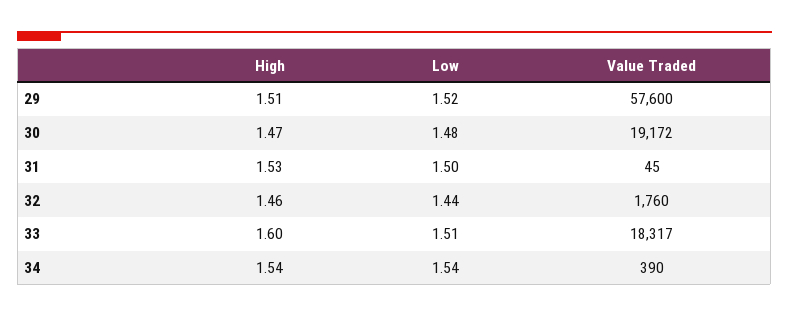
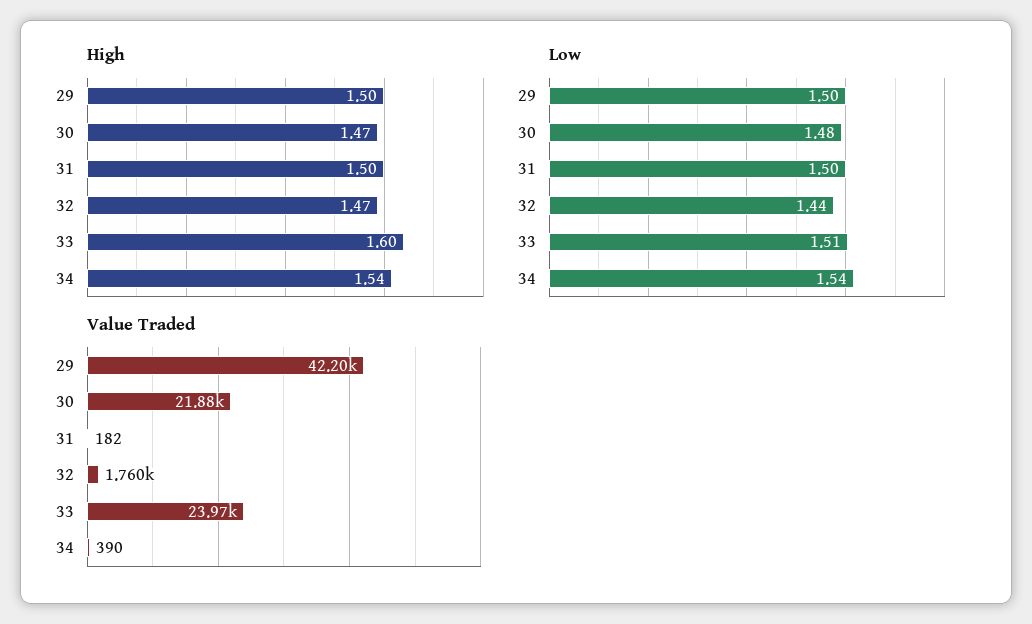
  {
    "High": {
-     "29": 1.51,
+     "29": 1.5,
      "30": 1.47,
-     "31": 1.53,
+     "31": 1.5,
-     "32": 1.46,
+     "32": 1.47,
      "33": 1.6,
      "34": 1.54
    },
    "Low": {
-     "29": 1.52,
+     "29": 1.5,
      "30": 1.48,
      "31": 1.5,
      "32": 1.44,
      "33": 1.51,
      "34": 1.54
    },
    "Value Traded": {
-     "29": 57600,
+     "29": 42200,
-     "30": 19172,
+     "30": 21880,
-     "31": 45,
+     "31": 182,
      "32": 1760,
-     "33": 18317,
+     "33": 23970,
      "34": 390
    }
  }

